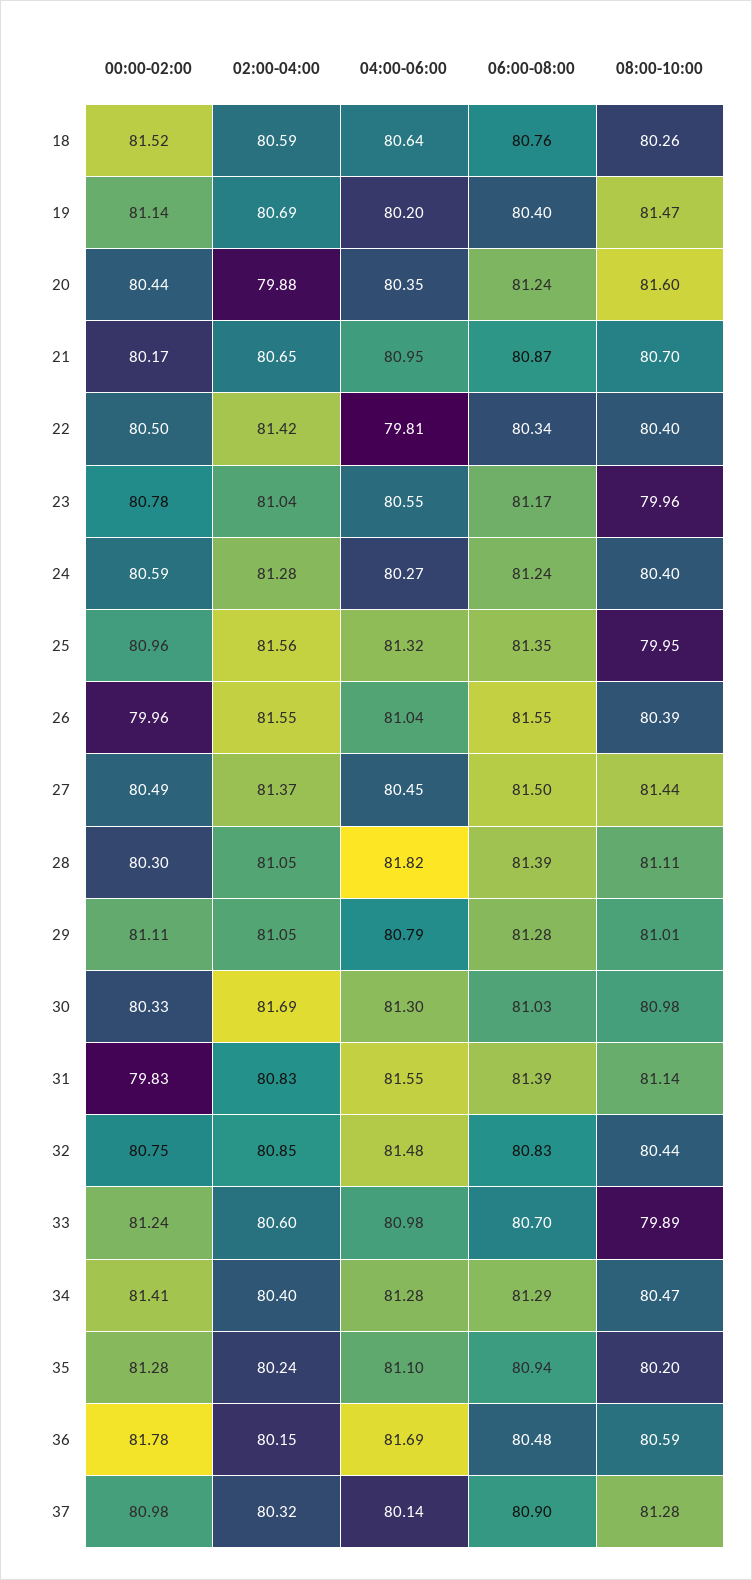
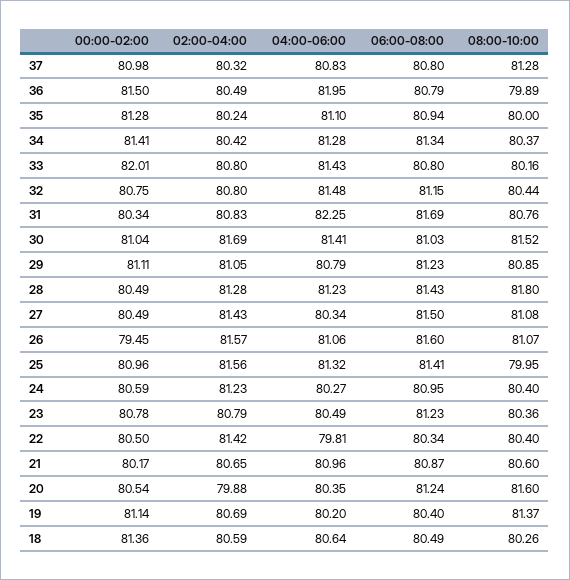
  {
    "00:00-02:00": {
-     "18": 81.52,
+     "18": 81.36,
      "19": 81.14,
-     "20": 80.44,
+     "20": 80.54,
      "21": 80.17,
      "22": 80.5,
      "23": 80.78,
      "24": 80.59,
      "25": 80.96,
-     "26": 79.96,
+     "26": 79.45,
      "27": 80.49,
-     "28": 80.3,
+     "28": 80.49,
      "29": 81.11,
-     "30": 80.33,
+     "30": 81.04,
-     "31": 79.83,
+     "31": 80.34,
      "32": 80.75,
-     "33": 81.24,
+     "33": 82.01,
      "34": 81.41,
      "35": 81.28,
-     "36": 81.78,
+     "36": 81.5,
      "37": 80.98
    },
    "02:00-04:00": {
      "18": 80.59,
      "19": 80.69,
      "20": 79.88,
      "21": 80.65,
      "22": 81.42,
-     "23": 81.04,
+     "23": 80.79,
-     "24": 81.28,
+     "24": 81.23,
      "25": 81.56,
-     "26": 81.55,
+     "26": 81.57,
-     "27": 81.37,
+     "27": 81.43,
-     "28": 81.05,
+     "28": 81.28,
      "29": 81.05,
      "30": 81.69,
      "31": 80.83,
-     "32": 80.85,
+     "32": 80.8,
-     "33": 80.6,
+     "33": 80.8,
-     "34": 80.4,
+     "34": 80.42,
      "35": 80.24,
-     "36": 80.15,
+     "36": 80.49,
      "37": 80.32
    },
    "04:00-06:00": {
      "18": 80.64,
      "19": 80.2,
      "20": 80.35,
-     "21": 80.95,
+     "21": 80.96,
      "22": 79.81,
-     "23": 80.55,
+     "23": 80.49,
      "24": 80.27,
      "25": 81.32,
-     "26": 81.04,
+     "26": 81.06,
-     "27": 80.45,
+     "27": 80.34,
-     "28": 81.82,
+     "28": 81.23,
      "29": 80.79,
-     "30": 81.3,
+     "30": 81.41,
-     "31": 81.55,
+     "31": 82.25,
      "32": 81.48,
-     "33": 80.98,
+     "33": 81.43,
      "34": 81.28,
      "35": 81.1,
-     "36": 81.69,
+     "36": 81.95,
-     "37": 80.14
+     "37": 80.83
    },
    "06:00-08:00": {
-     "18": 80.76,
+     "18": 80.49,
      "19": 80.4,
      "20": 81.24,
      "21": 80.87,
      "22": 80.34,
-     "23": 81.17,
+     "23": 81.23,
-     "24": 81.24,
+     "24": 80.95,
-     "25": 81.35,
+     "25": 81.41,
-     "26": 81.55,
+     "26": 81.6,
      "27": 81.5,
-     "28": 81.39,
+     "28": 81.43,
-     "29": 81.28,
+     "29": 81.23,
      "30": 81.03,
-     "31": 81.39,
+     "31": 81.69,
-     "32": 80.83,
+     "32": 81.15,
-     "33": 80.7,
+     "33": 80.8,
-     "34": 81.29,
+     "34": 81.34,
      "35": 80.94,
-     "36": 80.48,
+     "36": 80.79,
-     "37": 80.9
+     "37": 80.8
    },
    "08:00-10:00": {
      "18": 80.26,
-     "19": 81.47,
+     "19": 81.37,
      "20": 81.6,
-     "21": 80.7,
+     "21": 80.6,
      "22": 80.4,
-     "23": 79.96,
+     "23": 80.36,
      "24": 80.4,
      "25": 79.95,
-     "26": 80.39,
+     "26": 81.07,
-     "27": 81.44,
+     "27": 81.08,
-     "28": 81.11,
+     "28": 81.8,
-     "29": 81.01,
+     "29": 80.85,
-     "30": 80.98,
+     "30": 81.52,
-     "31": 81.14,
+     "31": 80.76,
      "32": 80.44,
-     "33": 79.89,
+     "33": 80.16,
-     "34": 80.47,
+     "34": 80.37,
-     "35": 80.2,
+     "35": 80,
-     "36": 80.59,
+     "36": 79.89,
      "37": 81.28
    }
  }

